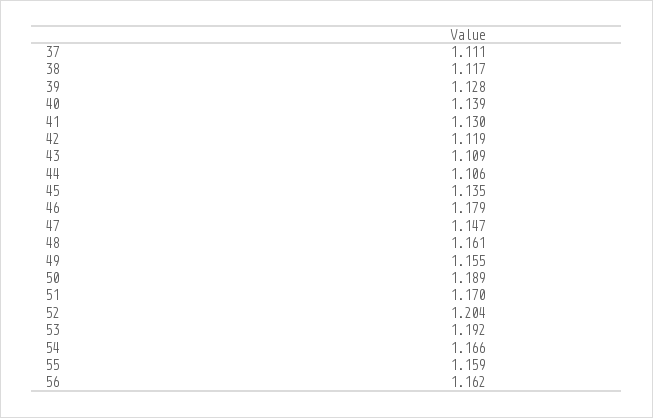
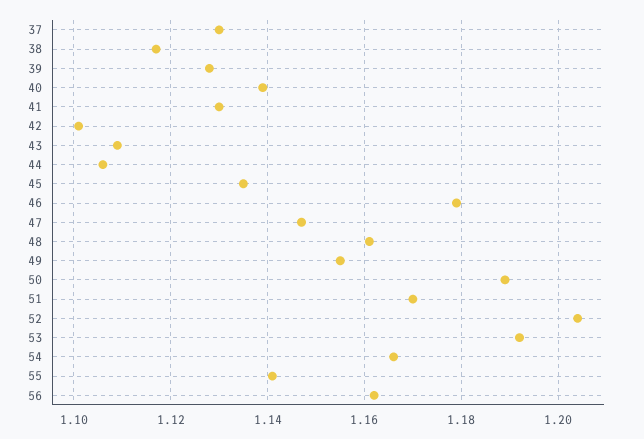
  {
-   "37": 1.111,
+   "37": 1.13,
    "38": 1.117,
    "39": 1.128,
    "40": 1.139,
    "41": 1.13,
-   "42": 1.119,
+   "42": 1.1,
    "43": 1.109,
    "44": 1.106,
    "45": 1.135,
    "46": 1.179,
    "47": 1.147,
    "48": 1.161,
    "49": 1.155,
    "50": 1.189,
    "51": 1.17,
    "52": 1.204,
    "53": 1.192,
    "54": 1.166,
-   "55": 1.159,
+   "55": 1.14,
    "56": 1.162
  }

